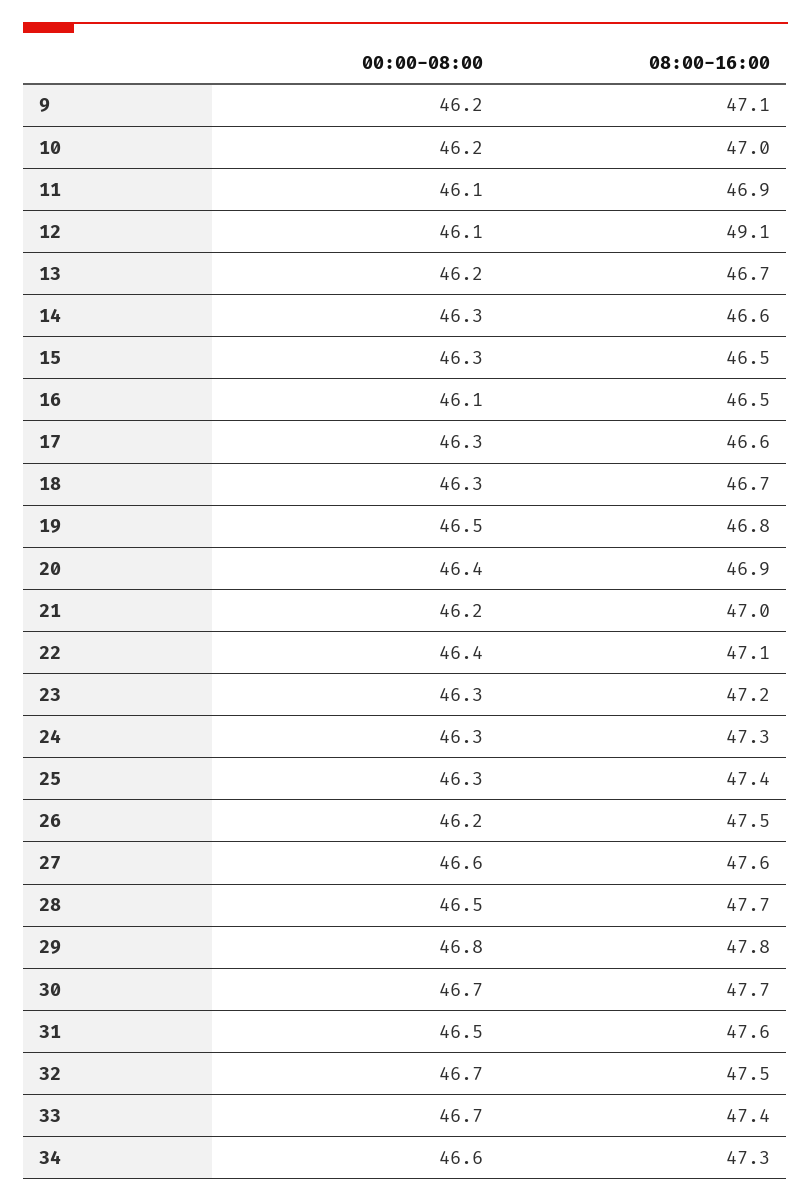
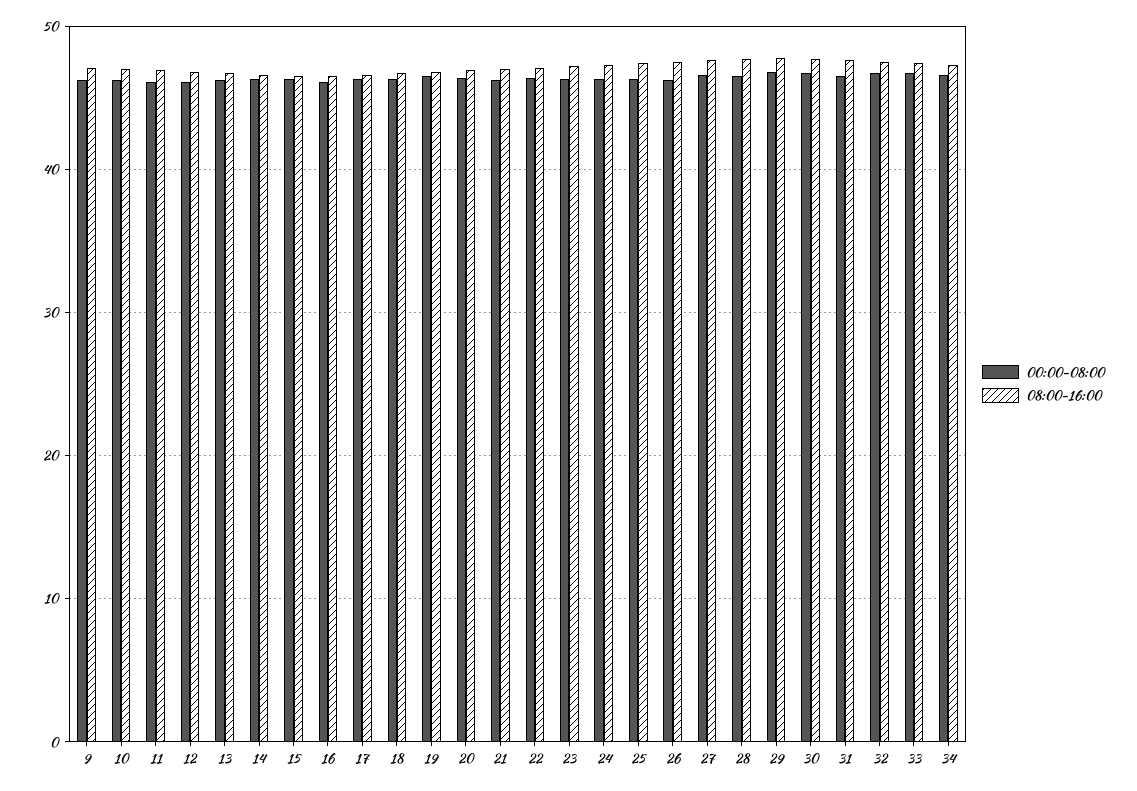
  {
    "00:00-08:00": {
      "9": 46.2,
      "10": 46.2,
      "11": 46.1,
      "12": 46.1,
      "13": 46.2,
      "14": 46.3,
      "15": 46.3,
      "16": 46.1,
      "17": 46.3,
      "18": 46.3,
      "19": 46.5,
      "20": 46.4,
      "21": 46.2,
      "22": 46.4,
      "23": 46.3,
      "24": 46.3,
      "25": 46.3,
      "26": 46.2,
      "27": 46.6,
      "28": 46.5,
      "29": 46.8,
      "30": 46.7,
      "31": 46.5,
      "32": 46.7,
      "33": 46.7,
      "34": 46.6
    },
    "08:00-16:00": {
      "9": 47.1,
      "10": 47,
      "11": 46.9,
-     "12": 49.1,
+     "12": 47,
      "13": 46.7,
      "14": 46.6,
      "15": 46.5,
      "16": 46.5,
      "17": 46.6,
      "18": 46.7,
      "19": 46.8,
      "20": 46.9,
      "21": 47,
      "22": 47.1,
      "23": 47.2,
      "24": 47.3,
      "25": 47.4,
      "26": 47.5,
      "27": 47.6,
      "28": 47.7,
      "29": 47.8,
      "30": 47.7,
      "31": 47.6,
      "32": 47.5,
      "33": 47.4,
      "34": 47.3
    }
  }

